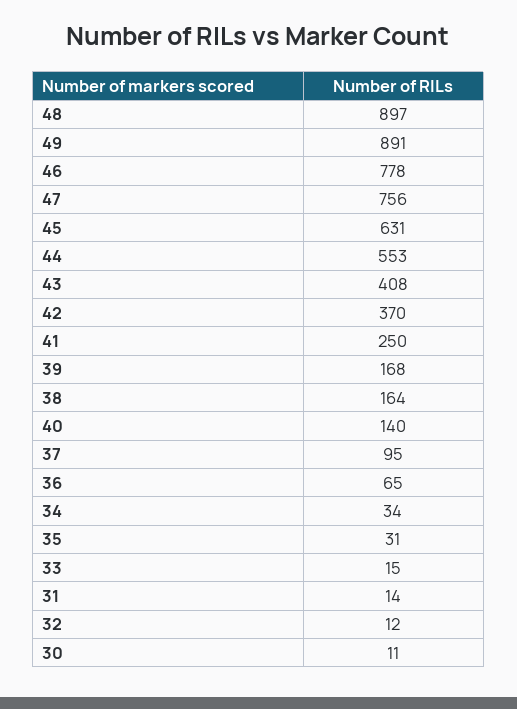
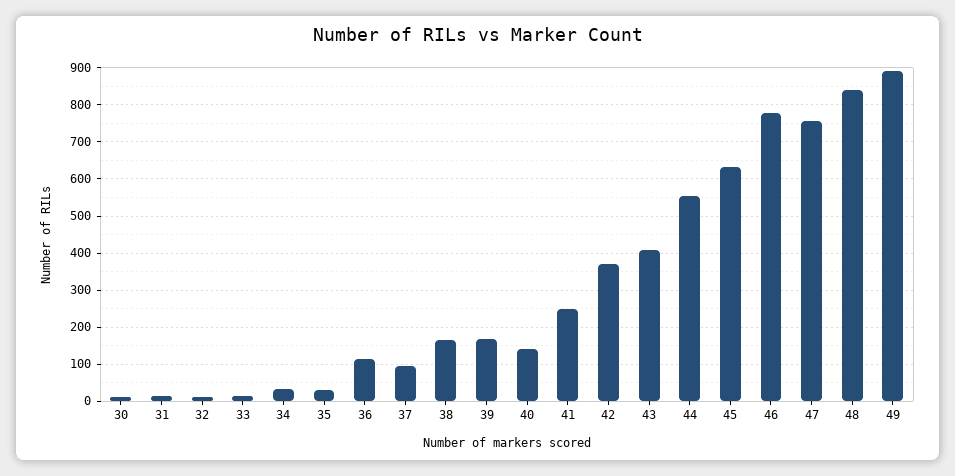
  {
-   "48": 897,
+   "48": 840,
    "49": 891,
    "46": 778,
    "47": 756,
    "45": 631,
    "44": 553,
    "43": 408,
    "42": 370,
    "41": 250,
    "39": 168,
    "38": 164,
    "40": 140,
    "37": 95,
-   "36": 65,
+   "36": 120,
    "34": 34,
    "35": 31,
    "33": 15,
    "31": 14,
    "32": 12,
    "30": 11
  }

